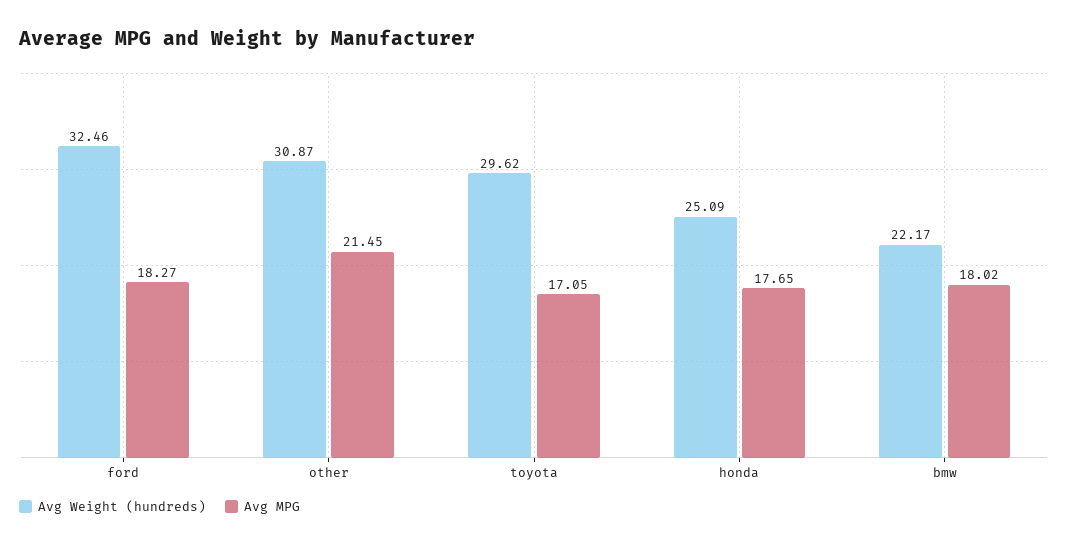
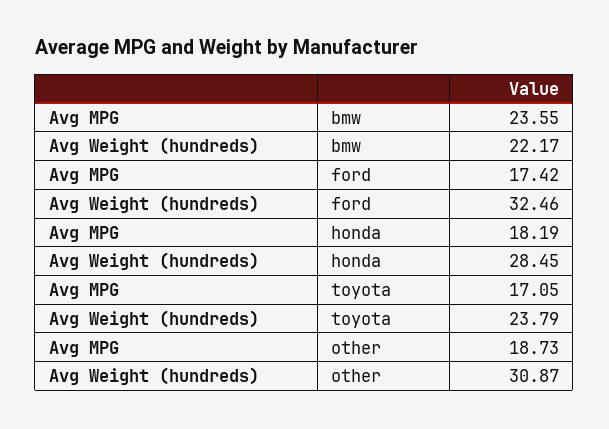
  {
    "Avg Weight (hundreds)": {
      "ford": 32.46,
      "other": 30.87,
-     "toyota": 29.62,
+     "toyota": 23.79,
-     "honda": 25.09,
+     "honda": 28.45,
      "bmw": 22.17
    },
    "Avg MPG": {
-     "ford": 18.27,
+     "ford": 17.42,
-     "other": 21.45,
+     "other": 18.73,
      "toyota": 17.05,
-     "honda": 17.65,
+     "honda": 18.19,
-     "bmw": 18.02
+     "bmw": 23.55
    }
  }

